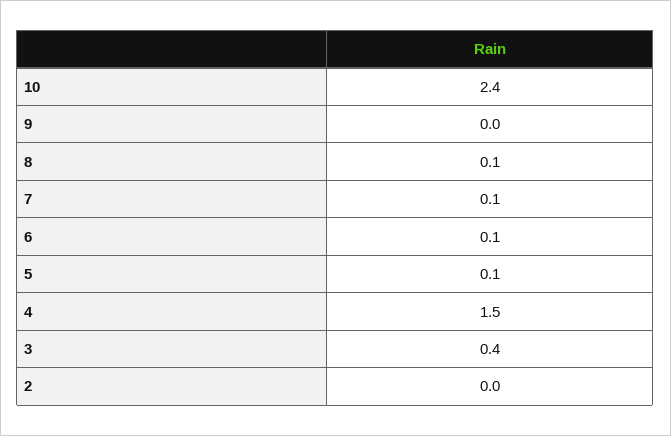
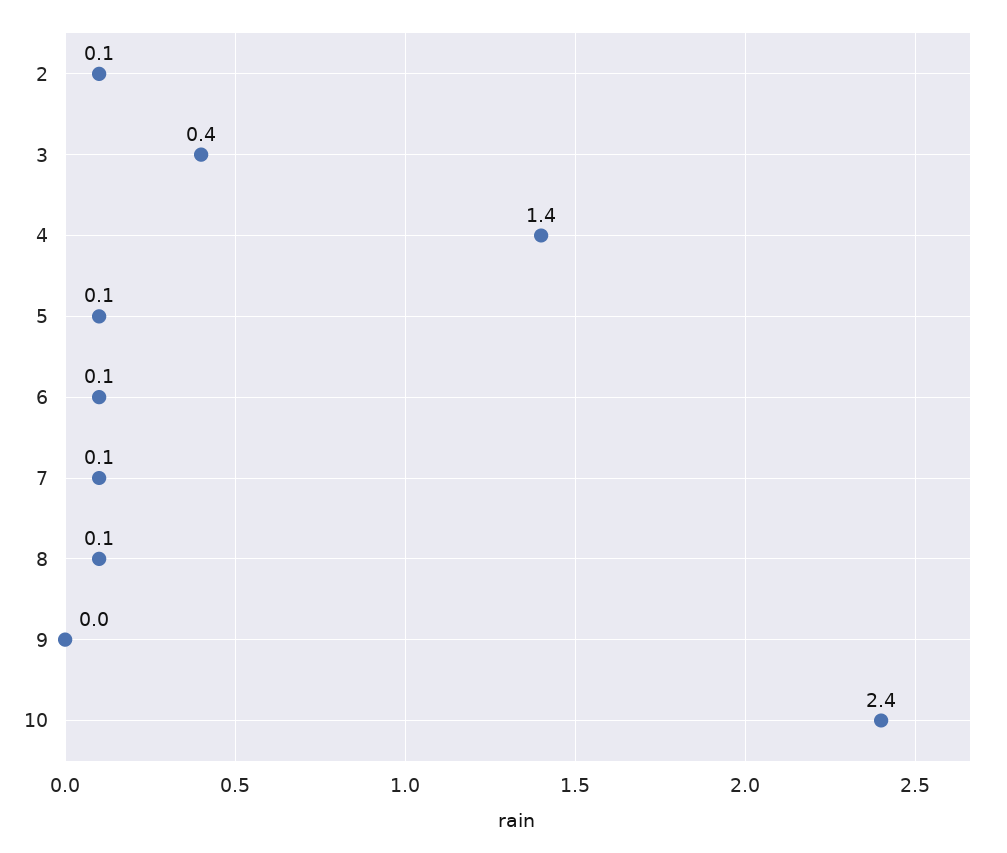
  {
    "10": 2.4,
    "9": 0,
    "8": 0.1,
    "7": 0.1,
    "6": 0.1,
    "5": 0.1,
-   "4": 1.5,
+   "4": 1.4,
    "3": 0.4,
-   "2": 0
+   "2": 0.1
  }

